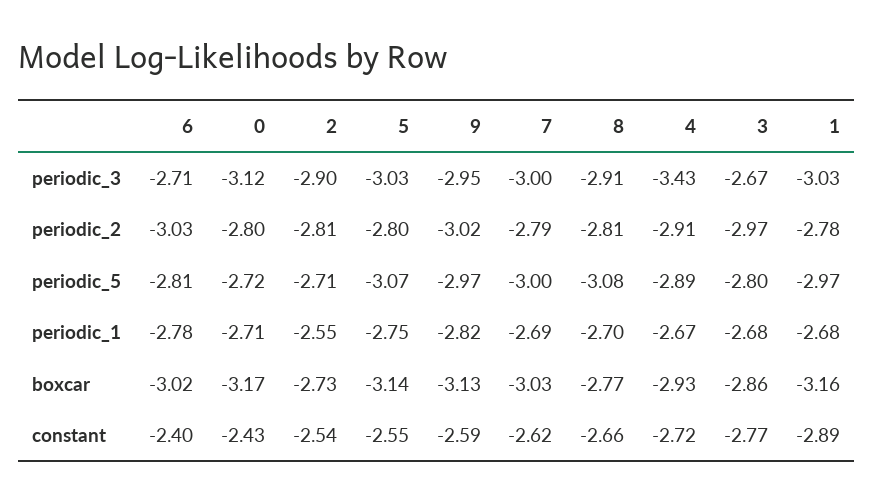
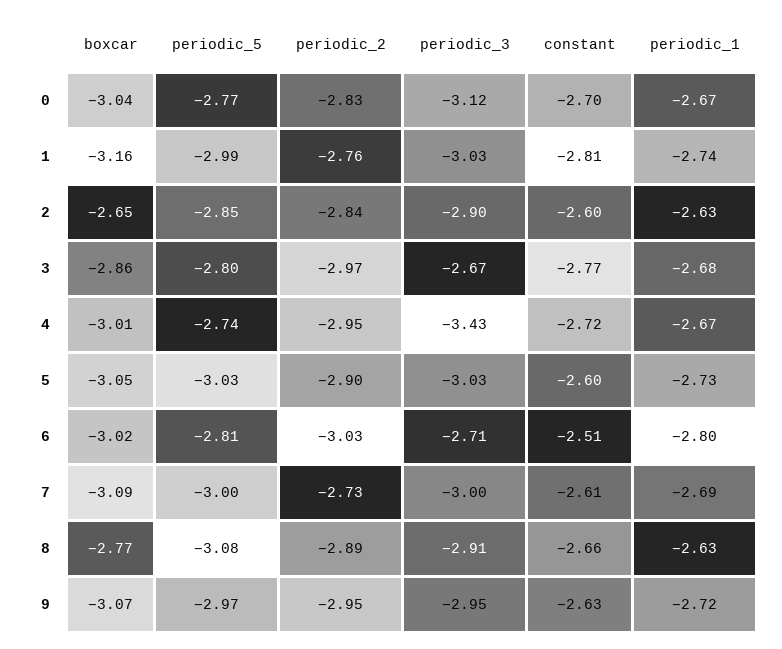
  {
    "6": {
      "periodic_3": -2.71,
      "periodic_2": -3.03,
      "periodic_5": -2.81,
-     "periodic_1": -2.78,
+     "periodic_1": -2.8,
      "boxcar": -3.02,
-     "constant": -2.4
+     "constant": -2.51
    },
    "0": {
      "periodic_3": -3.12,
-     "periodic_2": -2.8,
+     "periodic_2": -2.83,
-     "periodic_5": -2.72,
+     "periodic_5": -2.77,
-     "periodic_1": -2.71,
+     "periodic_1": -2.67,
-     "boxcar": -3.17,
+     "boxcar": -3.04,
-     "constant": -2.43
+     "constant": -2.7
    },
    "2": {
      "periodic_3": -2.9,
-     "periodic_2": -2.81,
+     "periodic_2": -2.84,
-     "periodic_5": -2.71,
+     "periodic_5": -2.85,
-     "periodic_1": -2.55,
+     "periodic_1": -2.63,
-     "boxcar": -2.73,
+     "boxcar": -2.65,
-     "constant": -2.54
+     "constant": -2.6
    },
    "5": {
      "periodic_3": -3.03,
-     "periodic_2": -2.8,
+     "periodic_2": -2.9,
-     "periodic_5": -3.07,
+     "periodic_5": -3.03,
-     "periodic_1": -2.75,
+     "periodic_1": -2.73,
-     "boxcar": -3.14,
+     "boxcar": -3.05,
-     "constant": -2.55
+     "constant": -2.6
    },
    "9": {
      "periodic_3": -2.95,
-     "periodic_2": -3.02,
+     "periodic_2": -2.95,
      "periodic_5": -2.97,
-     "periodic_1": -2.82,
+     "periodic_1": -2.72,
-     "boxcar": -3.13,
+     "boxcar": -3.07,
-     "constant": -2.59
+     "constant": -2.63
    },
    "7": {
      "periodic_3": -3,
-     "periodic_2": -2.79,
+     "periodic_2": -2.73,
      "periodic_5": -3,
      "periodic_1": -2.69,
-     "boxcar": -3.03,
+     "boxcar": -3.09,
-     "constant": -2.62
+     "constant": -2.61
    },
    "8": {
      "periodic_3": -2.91,
-     "periodic_2": -2.81,
+     "periodic_2": -2.89,
      "periodic_5": -3.08,
-     "periodic_1": -2.7,
+     "periodic_1": -2.63,
      "boxcar": -2.77,
      "constant": -2.66
    },
    "4": {
      "periodic_3": -3.43,
-     "periodic_2": -2.91,
+     "periodic_2": -2.95,
-     "periodic_5": -2.89,
+     "periodic_5": -2.74,
      "periodic_1": -2.67,
-     "boxcar": -2.93,
+     "boxcar": -3.01,
      "constant": -2.72
    },
    "3": {
      "periodic_3": -2.67,
      "periodic_2": -2.97,
      "periodic_5": -2.8,
      "periodic_1": -2.68,
      "boxcar": -2.86,
      "constant": -2.77
    },
    "1": {
      "periodic_3": -3.03,
-     "periodic_2": -2.78,
+     "periodic_2": -2.76,
-     "periodic_5": -2.97,
+     "periodic_5": -2.99,
-     "periodic_1": -2.68,
+     "periodic_1": -2.74,
      "boxcar": -3.16,
-     "constant": -2.89
+     "constant": -2.81
    }
  }

